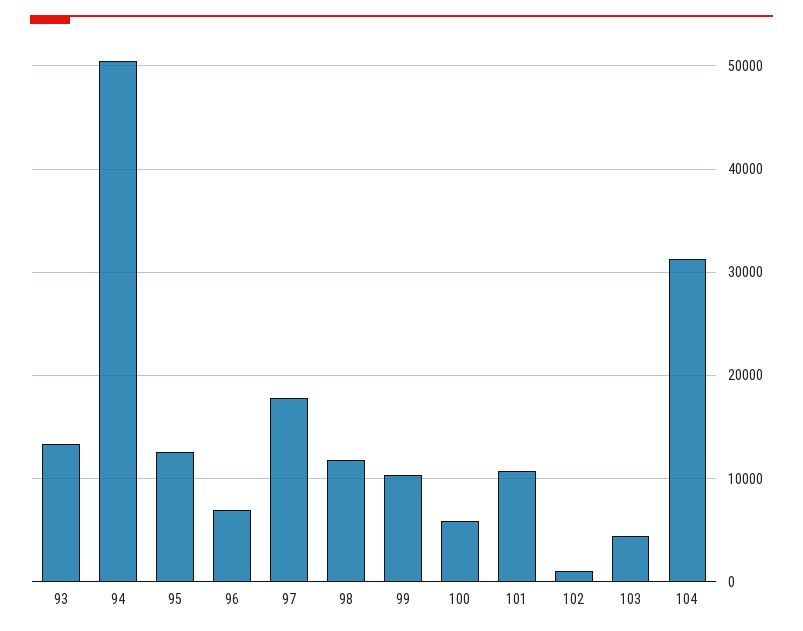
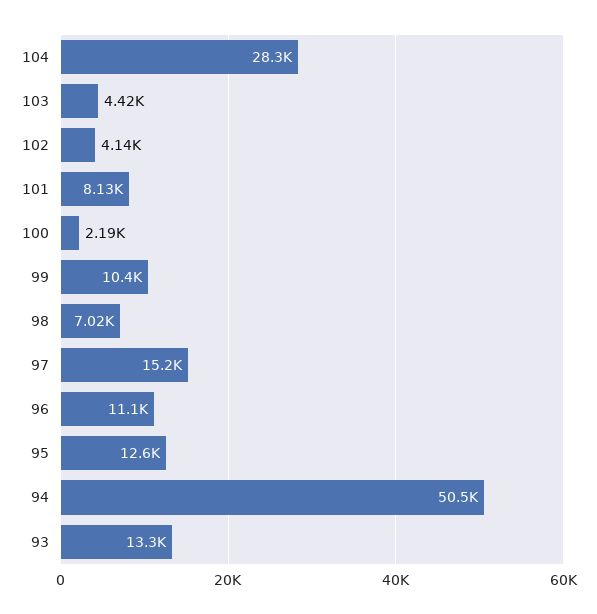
  {
    "93": 13300,
    "94": 50500,
    "95": 12600,
-   "96": 7000,
+   "96": 11100,
-   "97": 18000,
+   "97": 15200,
-   "98": 12000,
+   "98": 7020,
    "99": 10400,
-   "100": 6000,
+   "100": 2190,
-   "101": 11000,
+   "101": 8130,
-   "102": 1000,
+   "102": 4140,
    "103": 4420,
-   "104": 31000
+   "104": 28300
  }

